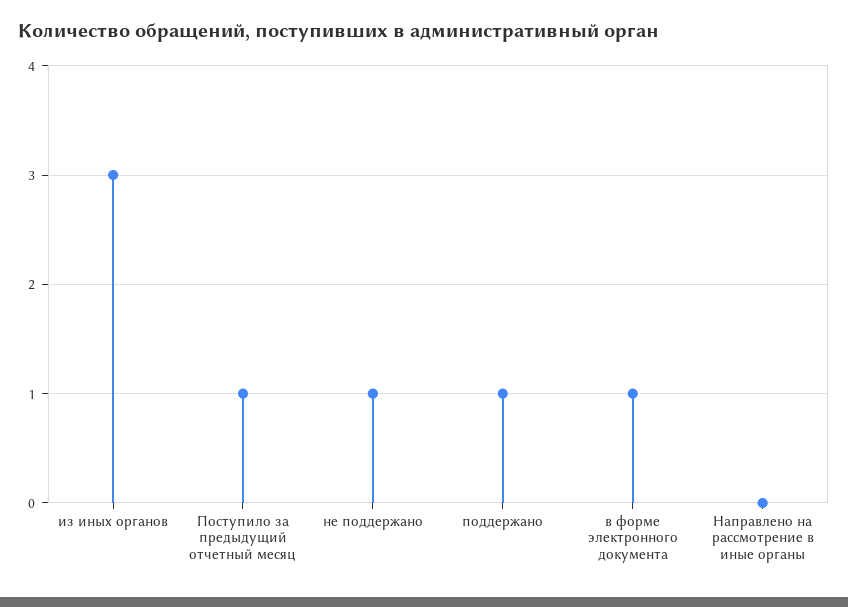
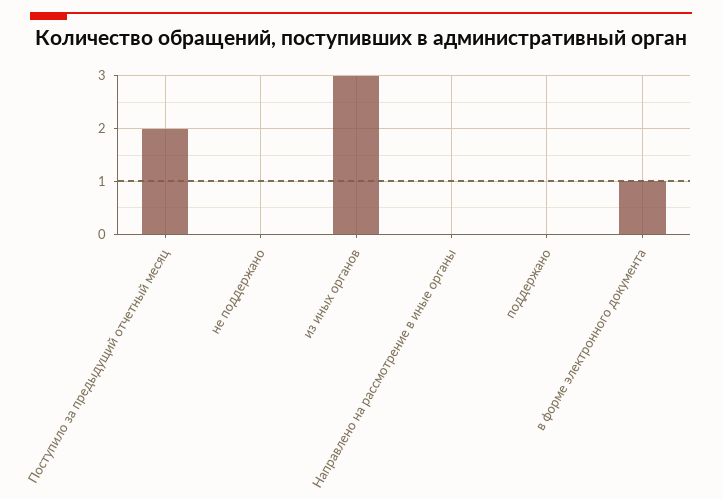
  {
    "из иных органов": 3,
-   "Поступило за предыдущий отчетный месяц": 1,
+   "Поступило за предыдущий отчетный месяц": 2,
-   "не поддержано": 1,
+   "не поддержано": 0,
-   "поддержано": 1,
+   "поддержано": 0,
    "в форме электронного документа": 1,
    "Направлено на рассмотрение в иные органы": 0
  }

